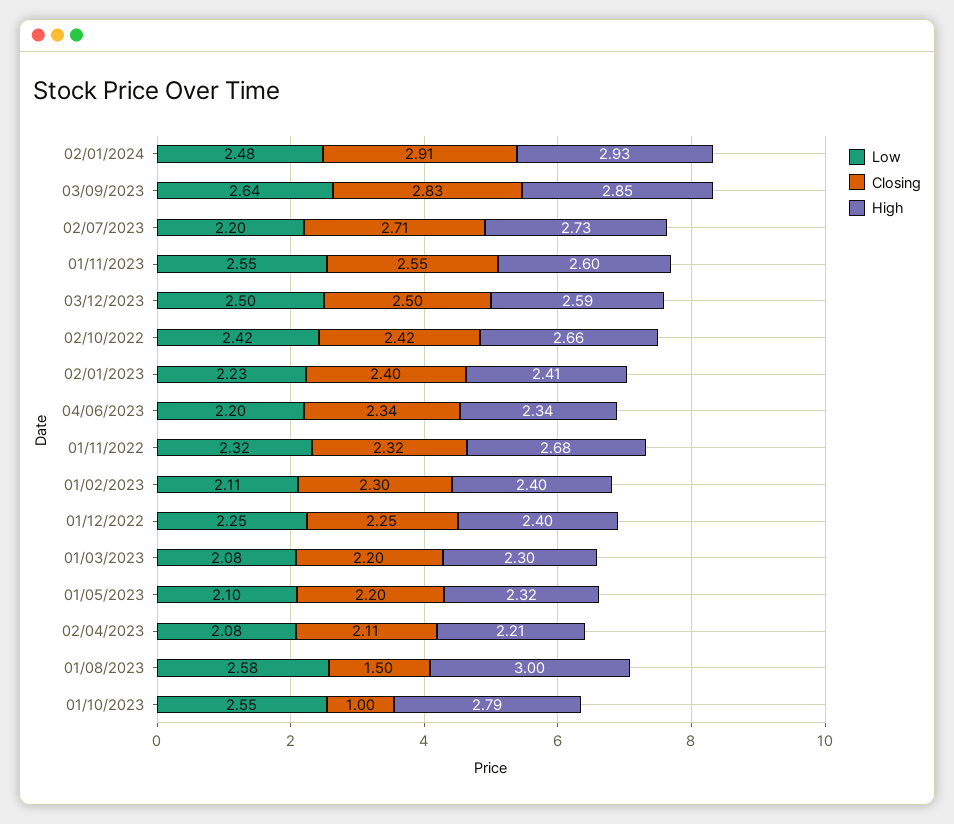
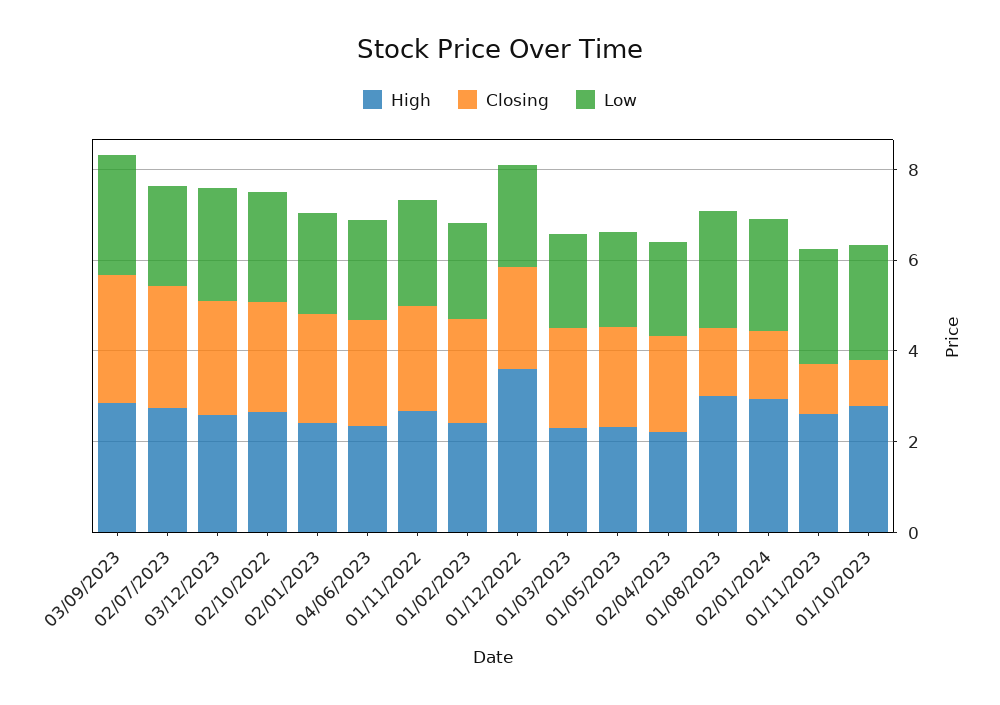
  {
    "Low": {
      "02/01/2024": 2.48,
      "03/09/2023": 2.64,
      "02/07/2023": 2.2,
      "01/11/2023": 2.55,
      "03/12/2023": 2.5,
      "02/10/2022": 2.42,
      "02/01/2023": 2.23,
      "04/06/2023": 2.2,
      "01/11/2022": 2.32,
      "01/02/2023": 2.11,
      "01/12/2022": 2.25,
      "01/03/2023": 2.08,
      "01/05/2023": 2.1,
      "02/04/2023": 2.08,
      "01/08/2023": 2.58,
      "01/10/2023": 2.55
    },
    "Closing": {
-     "02/01/2024": 2.91,
+     "02/01/2024": 1.5,
      "03/09/2023": 2.83,
      "02/07/2023": 2.71,
-     "01/11/2023": 2.55,
+     "01/11/2023": 1,
      "03/12/2023": 2.5,
      "02/10/2022": 2.42,
      "02/01/2023": 2.4,
      "04/06/2023": 2.34,
      "01/11/2022": 2.32,
      "01/02/2023": 2.3,
      "01/12/2022": 2.25,
      "01/03/2023": 2.2,
      "01/05/2023": 2.2,
      "02/04/2023": 2.11,
      "01/08/2023": 1.5,
      "01/10/2023": 1
    },
    "High": {
      "02/01/2024": 2.93,
      "03/09/2023": 2.85,
      "02/07/2023": 2.73,
      "01/11/2023": 2.6,
      "03/12/2023": 2.59,
      "02/10/2022": 2.66,
      "02/01/2023": 2.41,
      "04/06/2023": 2.34,
      "01/11/2022": 2.68,
      "01/02/2023": 2.4,
-     "01/12/2022": 2.4,
+     "01/12/2022": 3.5,
      "01/03/2023": 2.3,
      "01/05/2023": 2.32,
      "02/04/2023": 2.21,
      "01/08/2023": 3,
      "01/10/2023": 2.79
    }
  }

